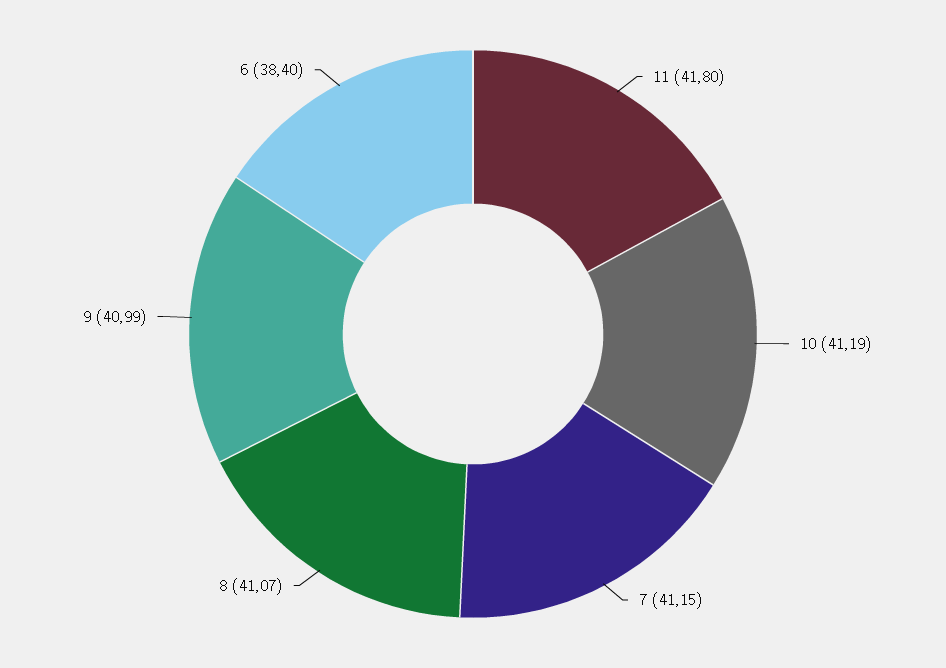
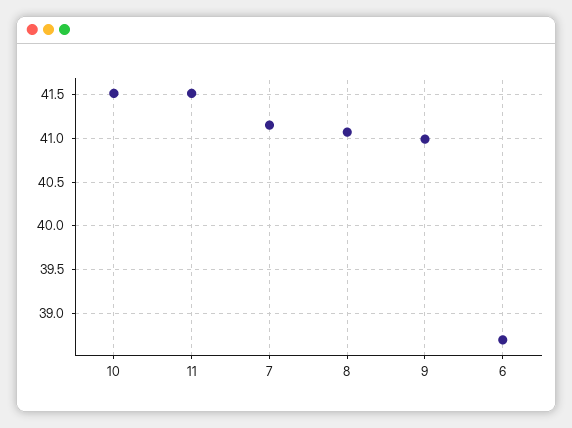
  {
-   "11": 41.8,
+   "11": 41.5,
-   "10": 41.19,
+   "10": 41.5,
    "7": 41.15,
    "8": 41.07,
    "9": 40.99,
-   "6": 38.4
+   "6": 38.7
  }

